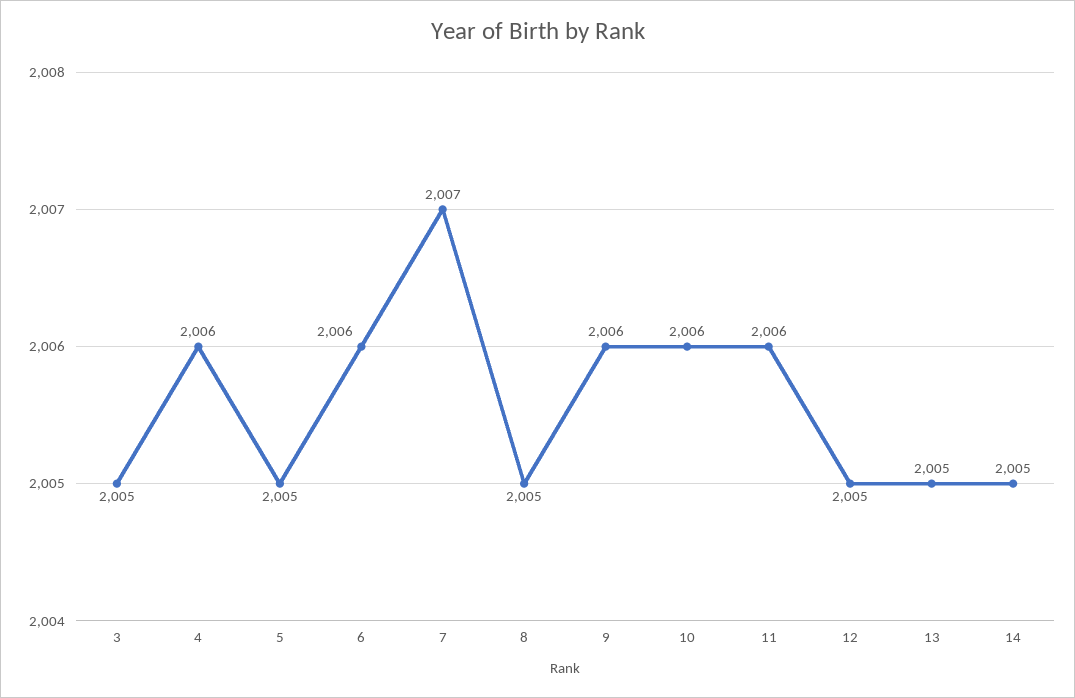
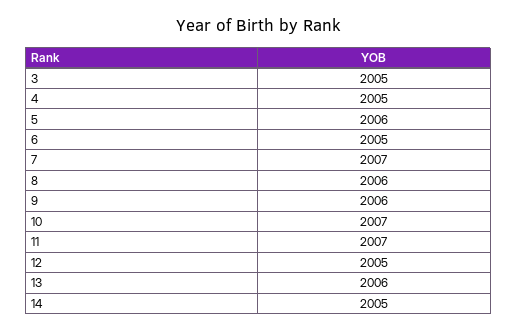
  {
    "3": 2005,
-   "4": 2006,
+   "4": 2005,
-   "5": 2005,
+   "5": 2006,
-   "6": 2006,
+   "6": 2005,
    "7": 2007,
-   "8": 2005,
+   "8": 2006,
    "9": 2006,
-   "10": 2006,
+   "10": 2007,
-   "11": 2006,
+   "11": 2007,
    "12": 2005,
-   "13": 2005,
+   "13": 2006,
    "14": 2005
  }

